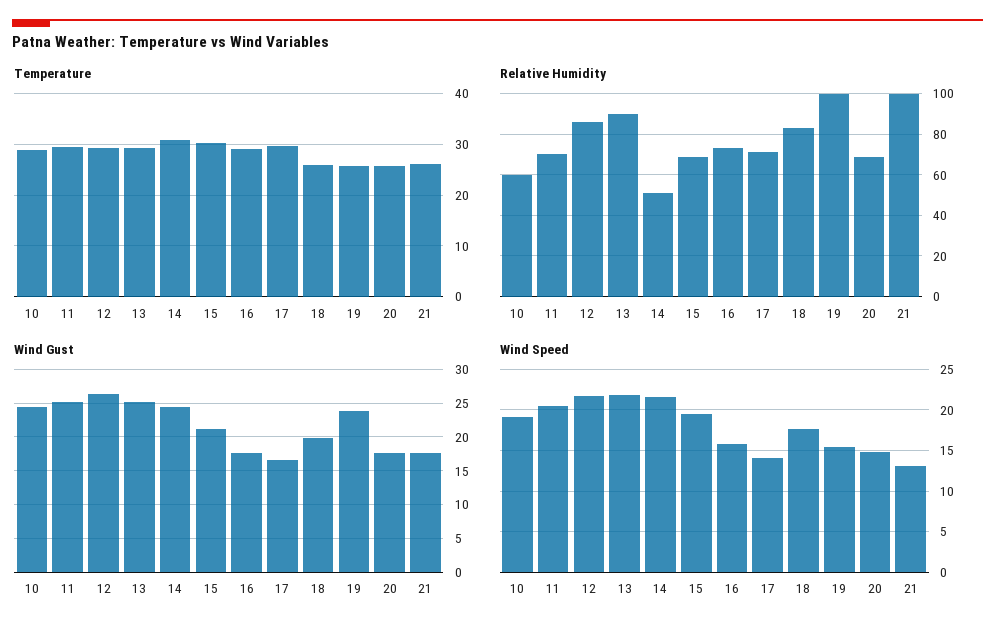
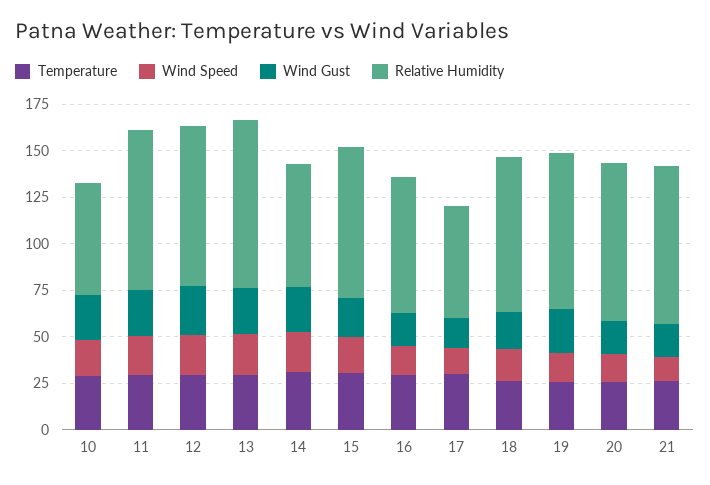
  {
    "Temperature": {
      "10": 28,
      "11": 30,
      "12": 30,
      "13": 30,
      "14": 30,
      "15": 30,
      "16": 30,
      "17": 30,
      "18": 26,
      "19": 26,
      "20": 26,
      "21": 26
    },
    "Relative Humidity": {
      "10": 60,
-     "11": 70,
+     "11": 85,
      "12": 85,
      "13": 90,
-     "14": 50,
+     "14": 65,
-     "15": 70,
+     "15": 80,
      "16": 75,
-     "17": 70,
+     "17": 60,
      "18": 85,
-     "19": 100,
+     "19": 85,
-     "20": 70,
+     "20": 85,
-     "21": 100
+     "21": 85
    },
    "Wind Gust": {
      "10": 24,
      "11": 25,
      "12": 26,
      "13": 25,
      "14": 24,
      "15": 21,
      "16": 18,
      "17": 17,
      "18": 20,
      "19": 24,
      "20": 18,
      "21": 18
    },
    "Wind Speed": {
      "10": 19,
      "11": 21,
      "12": 22,
      "13": 22,
      "14": 22,
      "15": 20,
      "16": 16,
      "17": 14,
      "18": 18,
      "19": 15,
      "20": 15,
      "21": 13
    }
  }

